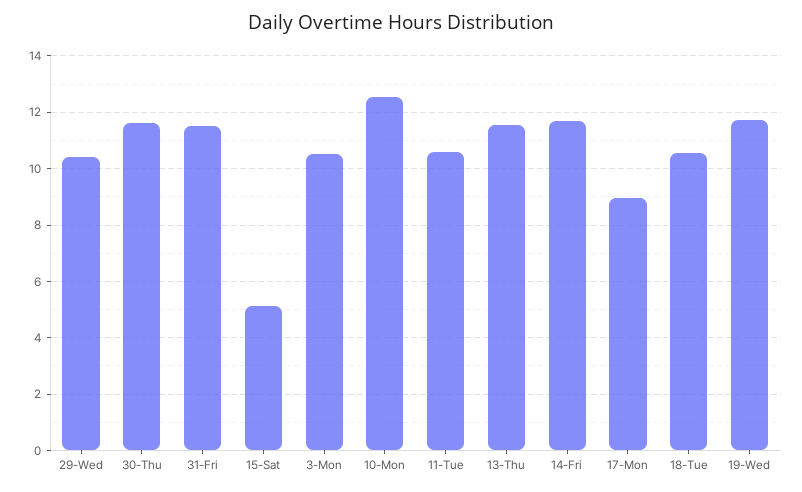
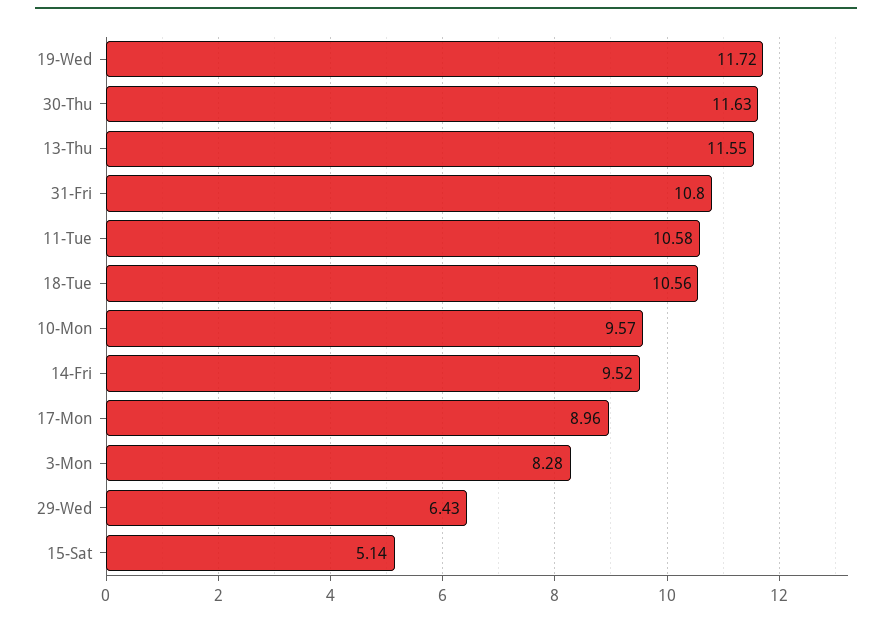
  {
-   "29-Wed": 10.5,
+   "29-Wed": 6.43,
    "30-Thu": 11.63,
-   "31-Fri": 11.5,
+   "31-Fri": 10.8,
    "15-Sat": 5.14,
-   "3-Mon": 10.5,
+   "3-Mon": 8.28,
-   "10-Mon": 12.5,
+   "10-Mon": 9.57,
    "11-Tue": 10.58,
    "13-Thu": 11.55,
-   "14-Fri": 11.75,
+   "14-Fri": 9.52,
    "17-Mon": 8.96,
    "18-Tue": 10.56,
    "19-Wed": 11.72
  }

